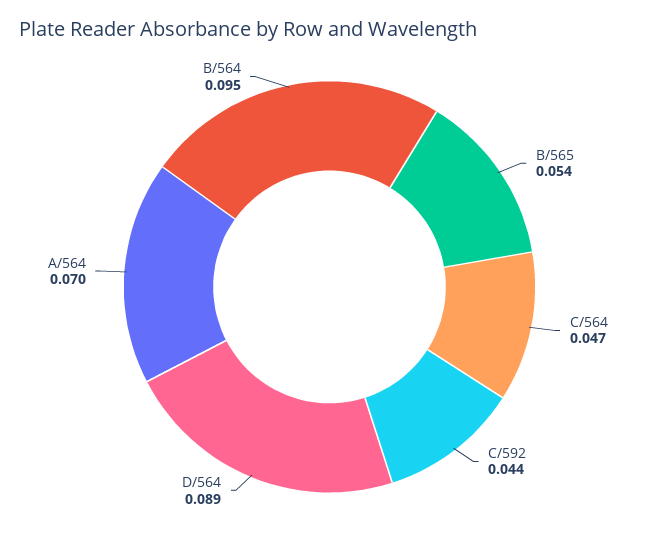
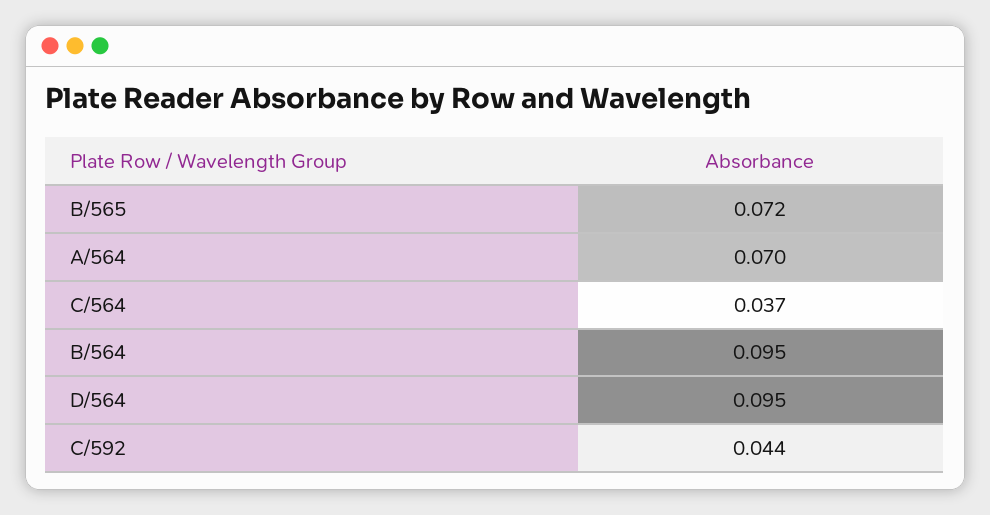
  {
-   "B/565": 0.054,
+   "B/565": 0.072,
-   "C/564": 0.047,
+   "C/564": 0.037,
    "C/592": 0.044,
-   "D/564": 0.089,
+   "D/564": 0.095,
    "A/564": 0.07,
    "B/564": 0.095
  }

